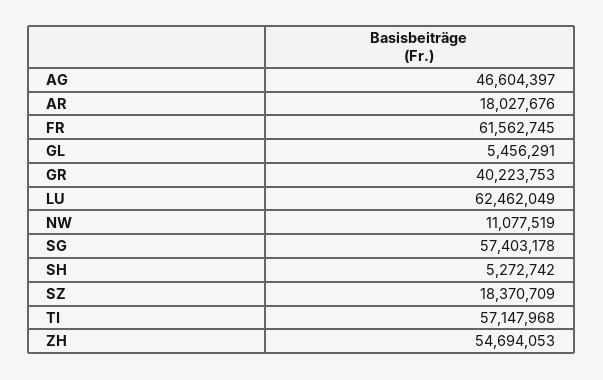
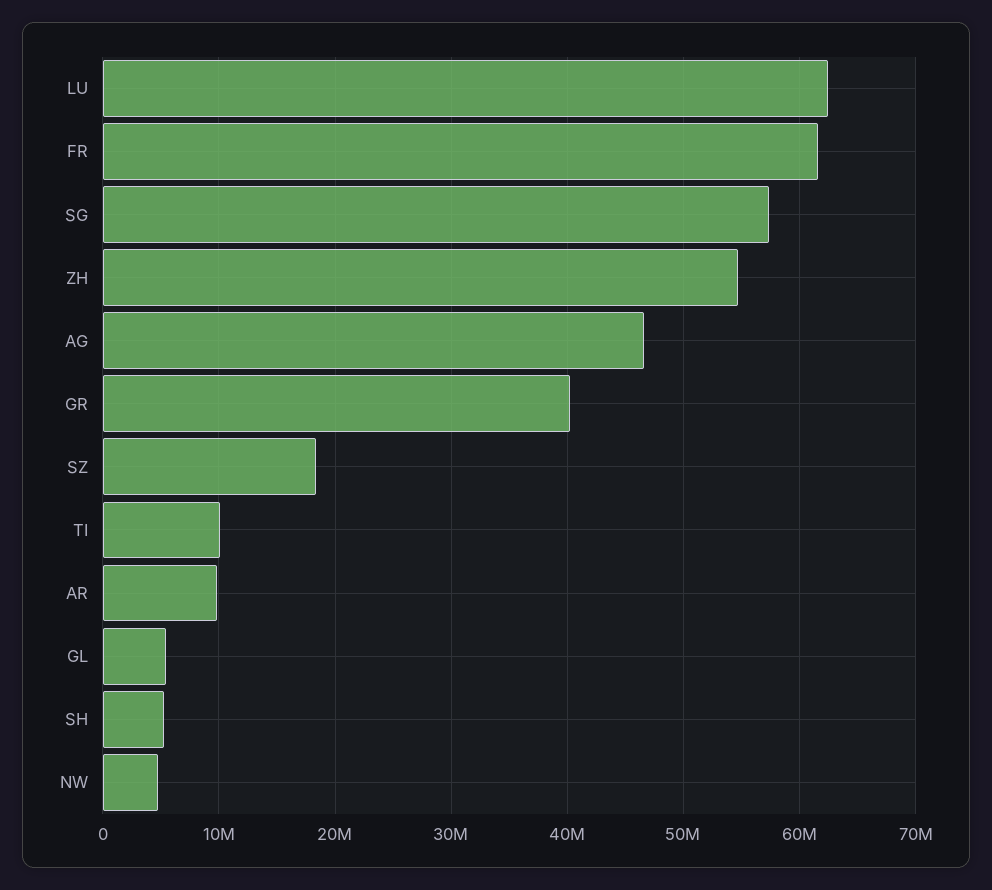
  {
    "AG": 46604397,
-   "AR": 18027676,
+   "AR": 10000000,
    "FR": 61562745,
    "GL": 5456291,
    "GR": 40223753,
    "LU": 62462049,
-   "NW": 11077519,
+   "NW": 5000000,
    "SG": 57403178,
    "SH": 5272742,
    "SZ": 18370709,
-   "TI": 57147968,
+   "TI": 10000000,
    "ZH": 54694053
  }

